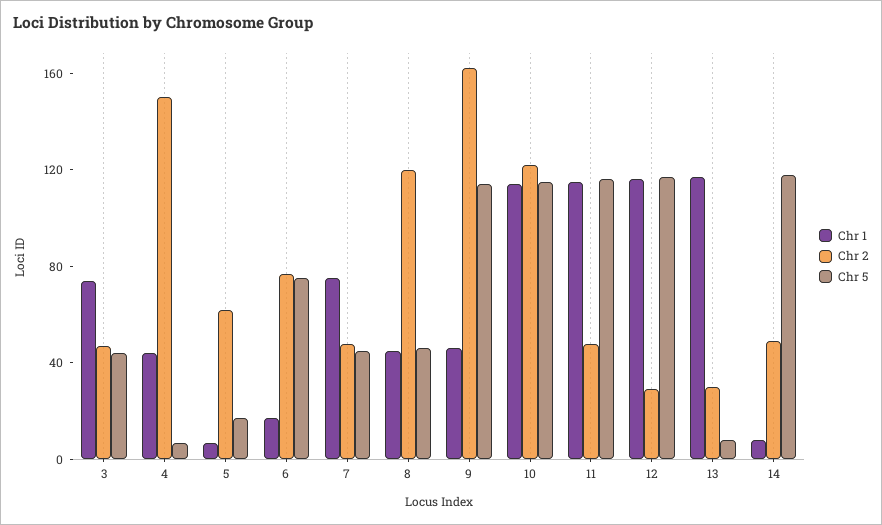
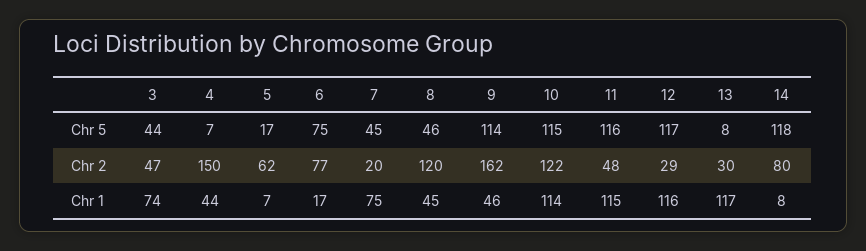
  {
    "Chr 1": {
      "3": 74,
      "4": 44,
      "5": 7,
      "6": 17,
      "7": 75,
      "8": 45,
      "9": 46,
      "10": 114,
      "11": 115,
      "12": 116,
      "13": 117,
      "14": 8
    },
    "Chr 2": {
      "3": 47,
      "4": 150,
      "5": 62,
      "6": 77,
-     "7": 50,
+     "7": 20,
      "8": 120,
      "9": 162,
      "10": 122,
      "11": 48,
      "12": 29,
      "13": 30,
-     "14": 50
+     "14": 80
    },
    "Chr 5": {
      "3": 44,
      "4": 7,
      "5": 17,
      "6": 75,
      "7": 45,
      "8": 46,
      "9": 114,
      "10": 115,
      "11": 116,
      "12": 117,
      "13": 8,
      "14": 118
    }
  }

